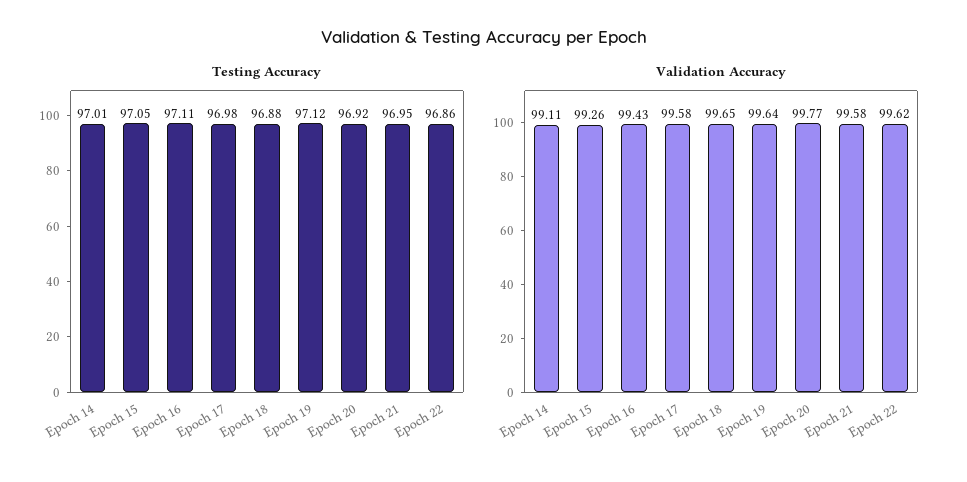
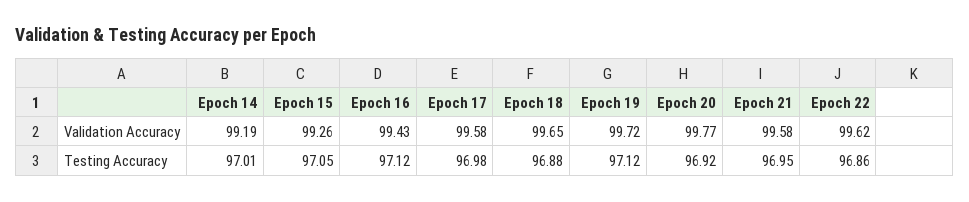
  {
    "Testing Accuracy": {
      "Epoch 14": 97.01,
      "Epoch 15": 97.05,
-     "Epoch 16": 97.11,
+     "Epoch 16": 97.12,
      "Epoch 17": 96.98,
      "Epoch 18": 96.88,
      "Epoch 19": 97.12,
      "Epoch 20": 96.92,
      "Epoch 21": 96.95,
      "Epoch 22": 96.86
    },
    "Validation Accuracy": {
-     "Epoch 14": 99.11,
+     "Epoch 14": 99.19,
      "Epoch 15": 99.26,
      "Epoch 16": 99.43,
      "Epoch 17": 99.58,
      "Epoch 18": 99.65,
-     "Epoch 19": 99.64,
+     "Epoch 19": 99.72,
      "Epoch 20": 99.77,
      "Epoch 21": 99.58,
      "Epoch 22": 99.62
    }
  }

